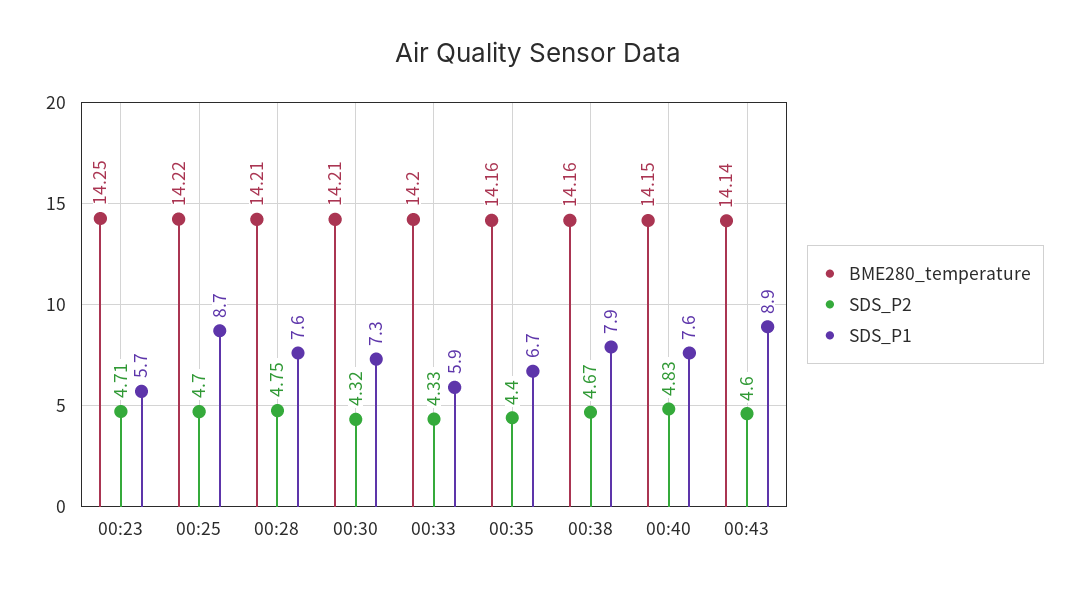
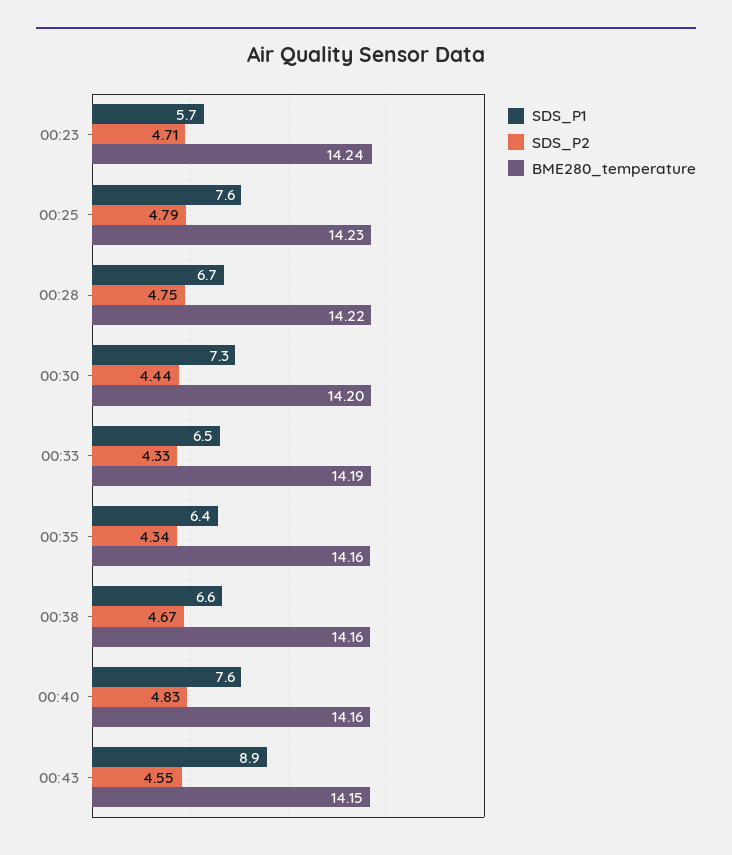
  {
    "BME280_temperature": {
-     "00:23": 14.25,
+     "00:23": 14.24,
-     "00:25": 14.22,
+     "00:25": 14.23,
-     "00:28": 14.21,
+     "00:28": 14.22,
-     "00:30": 14.21,
+     "00:30": 14.2,
-     "00:33": 14.2,
+     "00:33": 14.19,
      "00:35": 14.16,
      "00:38": 14.16,
-     "00:40": 14.15,
+     "00:40": 14.16,
-     "00:43": 14.14
+     "00:43": 14.15
    },
    "SDS_P2": {
      "00:23": 4.71,
-     "00:25": 4.7,
+     "00:25": 4.79,
      "00:28": 4.75,
-     "00:30": 4.32,
+     "00:30": 4.44,
      "00:33": 4.33,
-     "00:35": 4.4,
+     "00:35": 4.34,
      "00:38": 4.67,
      "00:40": 4.83,
-     "00:43": 4.6
+     "00:43": 4.55
    },
    "SDS_P1": {
      "00:23": 5.7,
-     "00:25": 8.7,
+     "00:25": 7.6,
-     "00:28": 7.6,
+     "00:28": 6.7,
      "00:30": 7.3,
-     "00:33": 5.9,
+     "00:33": 6.5,
-     "00:35": 6.7,
+     "00:35": 6.4,
-     "00:38": 7.9,
+     "00:38": 6.6,
      "00:40": 7.6,
      "00:43": 8.9
    }
  }

